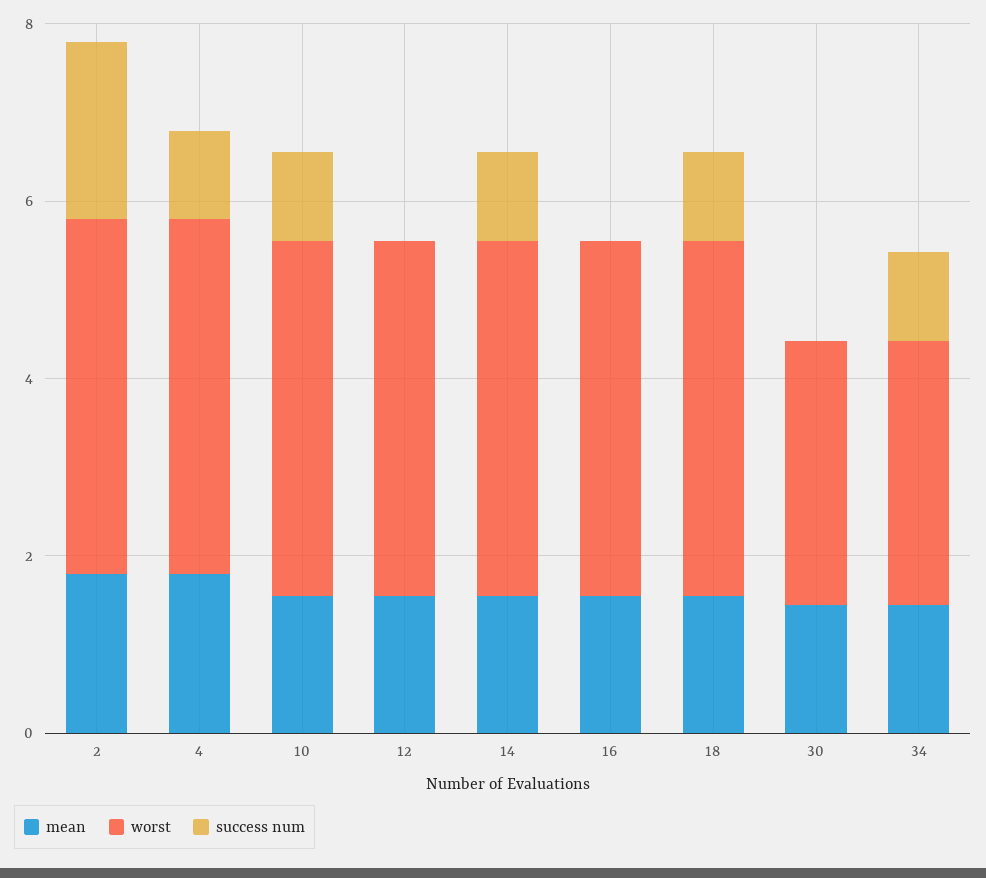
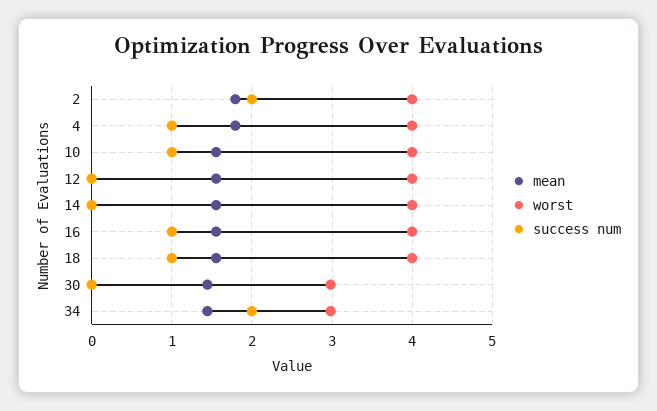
  {
    "mean": {
      "2": 1.8,
      "4": 1.8,
      "10": 1.6,
      "12": 1.6,
      "14": 1.6,
      "16": 1.6,
      "18": 1.6,
      "30": 1.4,
      "34": 1.4
    },
    "worst": {
      "2": 4,
      "4": 4,
      "10": 4,
      "12": 4,
      "14": 4,
      "16": 4,
      "18": 4,
      "30": 3,
      "34": 3
    },
    "success num": {
      "2": 2,
      "4": 1,
      "10": 1,
      "12": 0,
-     "14": 1,
+     "14": 0,
-     "16": 0,
+     "16": 1,
      "18": 1,
      "30": 0,
-     "34": 1
+     "34": 2
    }
  }

